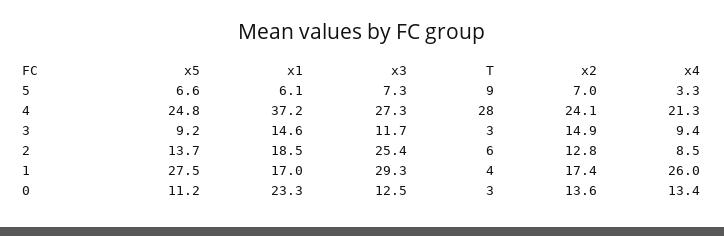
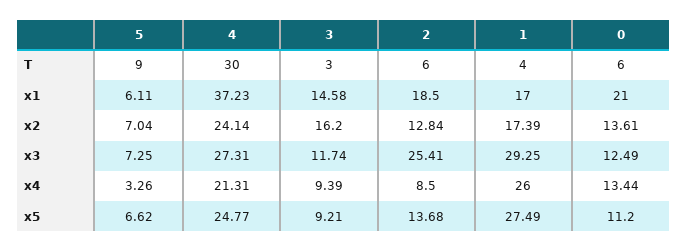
  {
    "x5": {
      "5": 6.62,
      "4": 24.77,
      "3": 9.21,
      "2": 13.68,
      "1": 27.49,
      "0": 11.2
    },
    "x1": {
      "5": 6.11,
      "4": 37.23,
      "3": 14.58,
      "2": 18.5,
      "1": 17,
-     "0": 23.3
+     "0": 21
    },
    "x3": {
      "5": 7.25,
      "4": 27.31,
      "3": 11.74,
      "2": 25.41,
      "1": 29.25,
      "0": 12.49
    },
    "T": {
      "5": 9,
-     "4": 28,
+     "4": 30,
      "3": 3,
      "2": 6,
      "1": 4,
-     "0": 3
+     "0": 6
    },
    "x2": {
      "5": 7.04,
      "4": 24.14,
-     "3": 14.9,
+     "3": 16.2,
      "2": 12.84,
      "1": 17.39,
      "0": 13.61
    },
    "x4": {
      "5": 3.26,
      "4": 21.31,
      "3": 9.39,
      "2": 8.5,
      "1": 26,
      "0": 13.44
    }
  }

